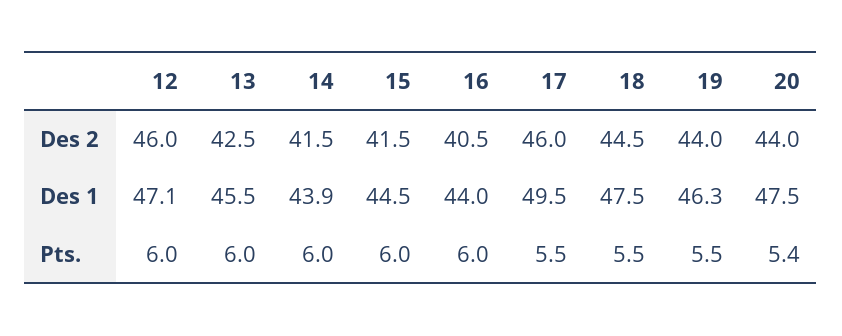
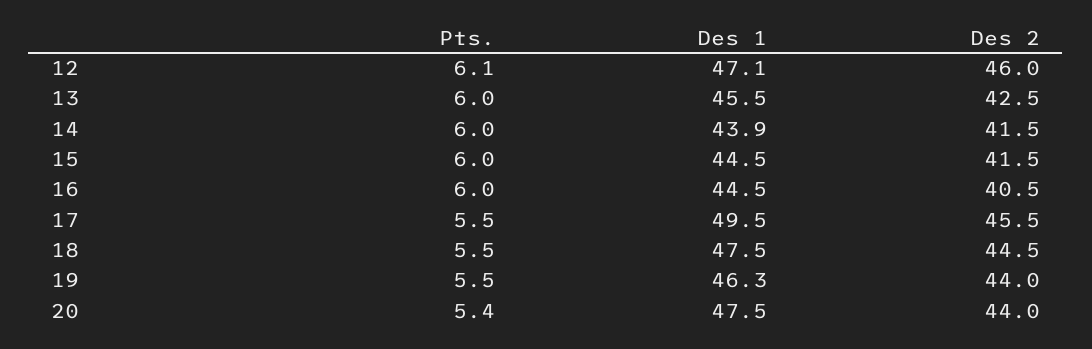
  {
    "12": {
      "Des 2": 46,
      "Des 1": 47.1,
-     "Pts.": 6
+     "Pts.": 6.1
    },
    "13": {
      "Des 2": 42.5,
      "Des 1": 45.5,
      "Pts.": 6
    },
    "14": {
      "Des 2": 41.5,
      "Des 1": 43.9,
      "Pts.": 6
    },
    "15": {
      "Des 2": 41.5,
      "Des 1": 44.5,
      "Pts.": 6
    },
    "16": {
      "Des 2": 40.5,
-     "Des 1": 44,
+     "Des 1": 44.5,
      "Pts.": 6
    },
    "17": {
-     "Des 2": 46,
+     "Des 2": 45.5,
      "Des 1": 49.5,
      "Pts.": 5.5
    },
    "18": {
      "Des 2": 44.5,
      "Des 1": 47.5,
      "Pts.": 5.5
    },
    "19": {
      "Des 2": 44,
      "Des 1": 46.3,
      "Pts.": 5.5
    },
    "20": {
      "Des 2": 44,
      "Des 1": 47.5,
      "Pts.": 5.4
    }
  }

